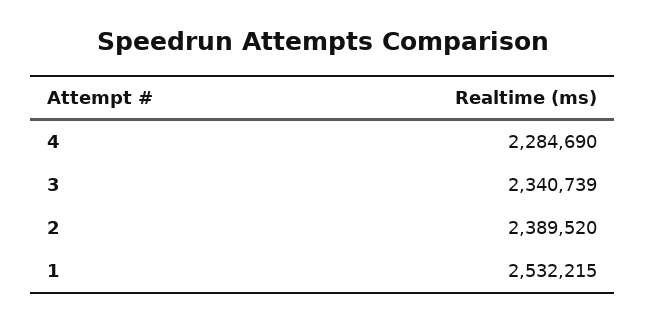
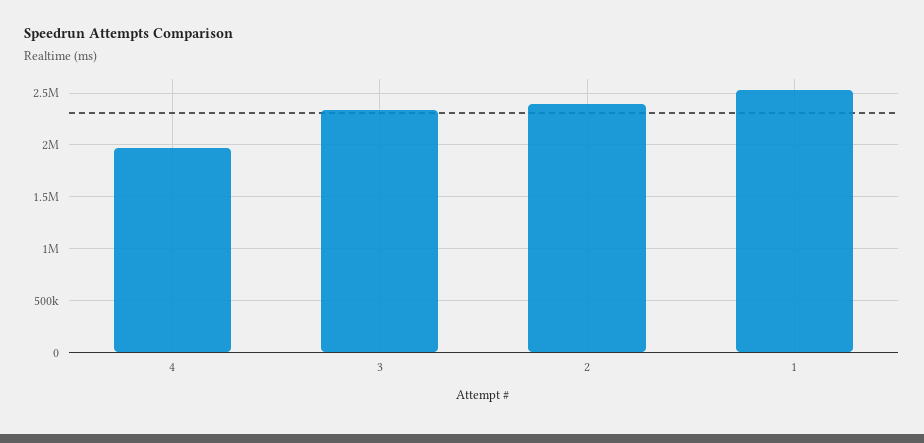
  {
-   "4": 2284690,
+   "4": 2000000,
    "3": 2340739,
    "2": 2389520,
    "1": 2532215
  }

